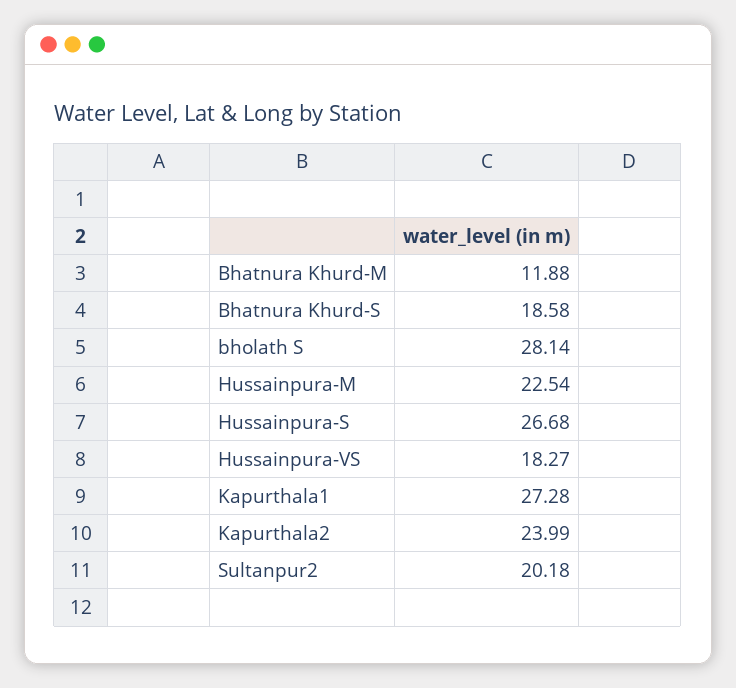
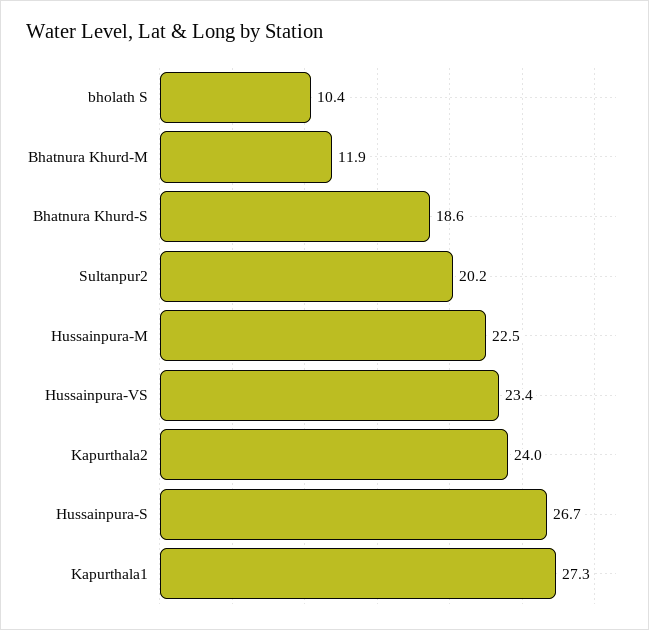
  {
    "Bhatnura Khurd-M": 11.88,
    "Bhatnura Khurd-S": 18.58,
-   "bholath S": 28.14,
+   "bholath S": 10.4,
    "Hussainpura-M": 22.54,
    "Hussainpura-S": 26.68,
-   "Hussainpura-VS": 18.27,
+   "Hussainpura-VS": 23.4,
    "Kapurthala1": 27.28,
    "Kapurthala2": 23.99,
    "Sultanpur2": 20.18
  }

